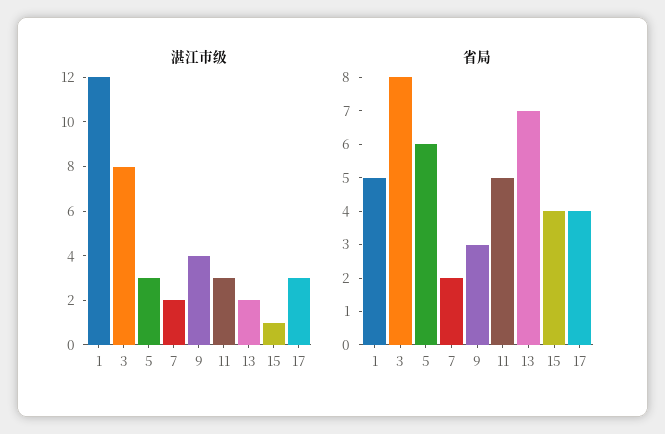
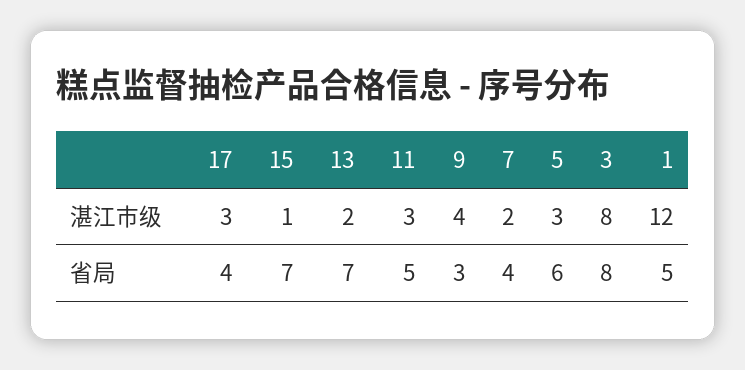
  {
    "湛江市级": {
      "1": 12,
      "3": 8,
      "5": 3,
      "7": 2,
      "9": 4,
      "11": 3,
      "13": 2,
      "15": 1,
      "17": 3
    },
    "省局": {
      "1": 5,
      "3": 8,
      "5": 6,
-     "7": 2,
+     "7": 4,
      "9": 3,
      "11": 5,
      "13": 7,
-     "15": 4,
+     "15": 7,
      "17": 4
    }
  }

